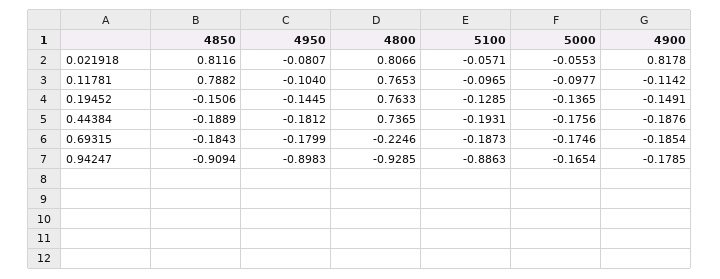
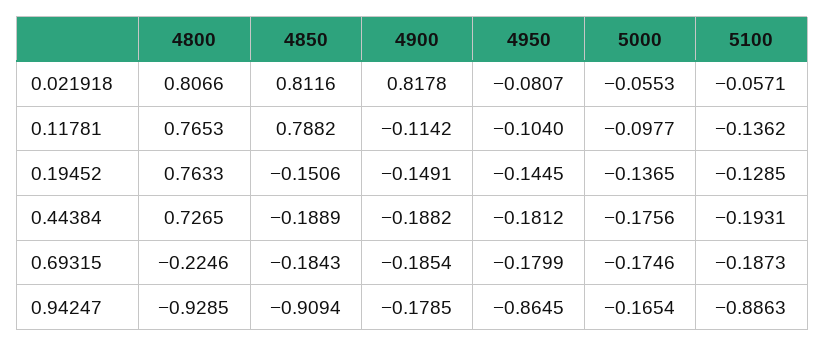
  {
    "4850": {
      "0.021918": 0.8116,
      "0.11781": 0.7882,
      "0.19452": -0.1506,
      "0.44384": -0.1889,
      "0.69315": -0.1843,
      "0.94247": -0.9094
    },
    "4950": {
      "0.021918": -0.0807,
      "0.11781": -0.104,
      "0.19452": -0.1445,
      "0.44384": -0.1812,
      "0.69315": -0.1799,
-     "0.94247": -0.8983
+     "0.94247": -0.8645
    },
    "4800": {
      "0.021918": 0.8066,
      "0.11781": 0.7653,
      "0.19452": 0.7633,
-     "0.44384": 0.7365,
+     "0.44384": 0.7265,
      "0.69315": -0.2246,
      "0.94247": -0.9285
    },
    "5100": {
      "0.021918": -0.0571,
-     "0.11781": -0.0965,
+     "0.11781": -0.1362,
      "0.19452": -0.1285,
      "0.44384": -0.1931,
      "0.69315": -0.1873,
      "0.94247": -0.8863
    },
    "5000": {
      "0.021918": -0.0553,
      "0.11781": -0.0977,
      "0.19452": -0.1365,
      "0.44384": -0.1756,
      "0.69315": -0.1746,
      "0.94247": -0.1654
    },
    "4900": {
      "0.021918": 0.8178,
      "0.11781": -0.1142,
      "0.19452": -0.1491,
-     "0.44384": -0.1876,
+     "0.44384": -0.1882,
      "0.69315": -0.1854,
      "0.94247": -0.1785
    }
  }

